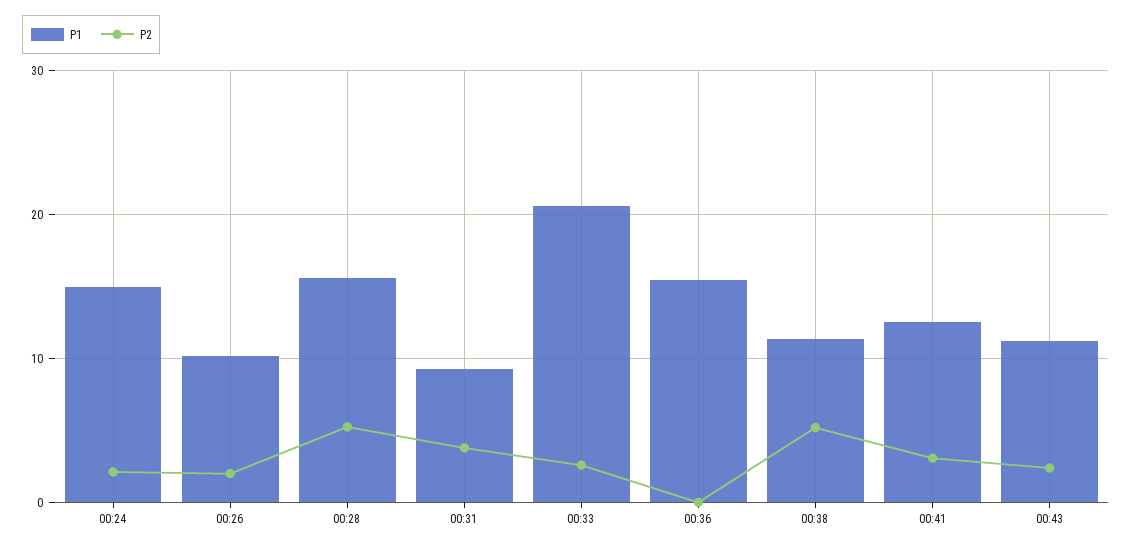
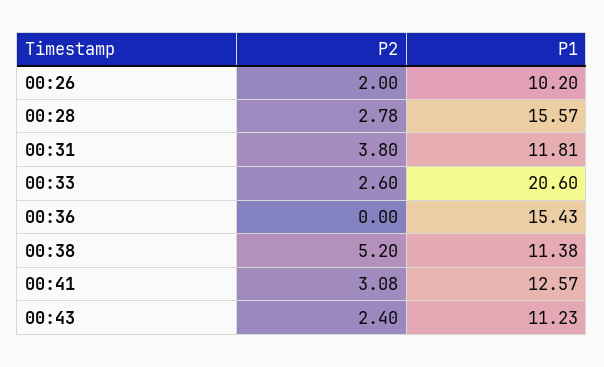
  {
    "P1": {
-     "00:24": 15,
      "00:26": 10.2,
      "00:28": 15.57,
-     "00:31": 9,
+     "00:31": 11.81,
      "00:33": 20.6,
      "00:36": 15.43,
      "00:38": 11.38,
      "00:41": 12.57,
      "00:43": 11.23
    },
    "P2": {
-     "00:24": 2,
      "00:26": 2,
-     "00:28": 5,
+     "00:28": 2.78,
      "00:31": 3.8,
      "00:33": 2.6,
      "00:36": 0,
      "00:38": 5.2,
      "00:41": 3.08,
      "00:43": 2.4
    }
  }

